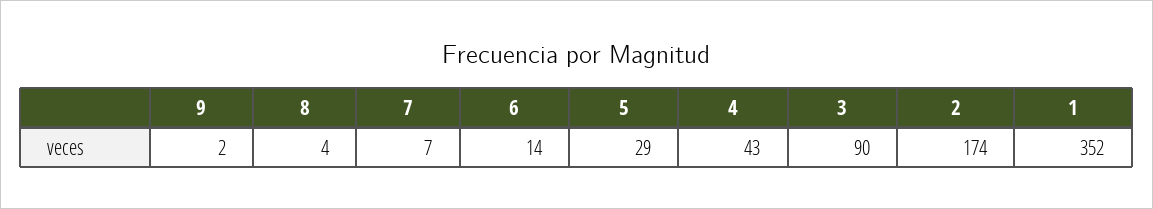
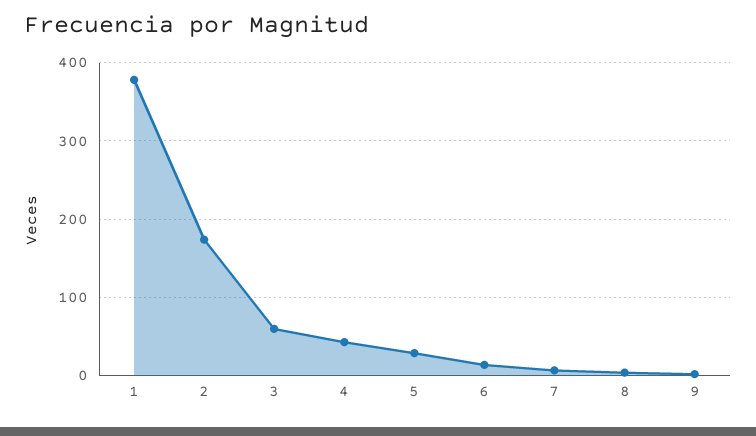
  {
    "9": 2,
    "8": 4,
    "7": 7,
    "6": 14,
    "5": 29,
    "4": 43,
-   "3": 90,
+   "3": 60,
    "2": 174,
-   "1": 352
+   "1": 380
  }

